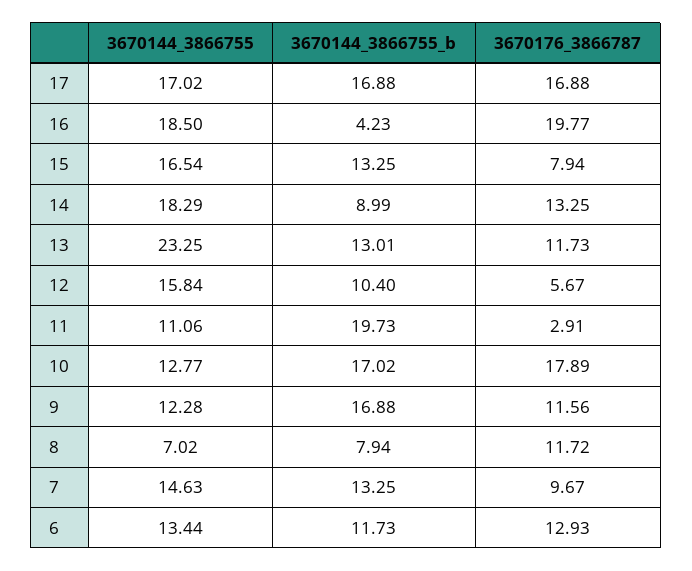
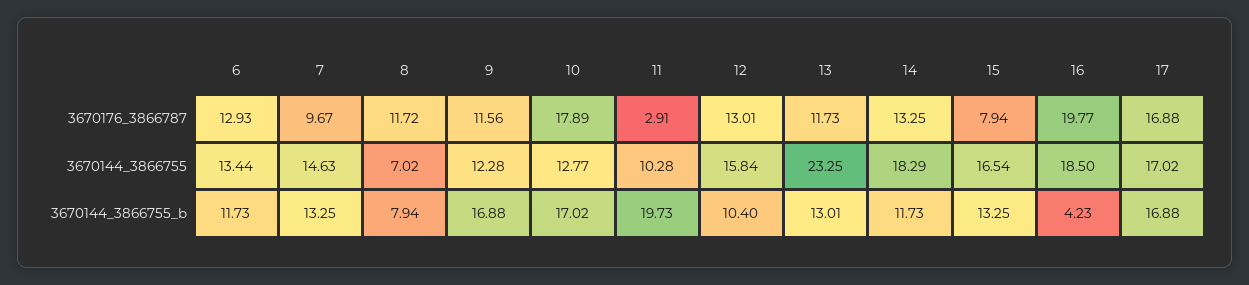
  {
    "3670144_3866755": {
      "17": 17.02,
      "16": 18.5,
      "15": 16.54,
      "14": 18.29,
      "13": 23.25,
      "12": 15.84,
-     "11": 11.06,
+     "11": 10.28,
      "10": 12.77,
      "9": 12.28,
      "8": 7.02,
      "7": 14.63,
      "6": 13.44
    },
    "3670144_3866755_b": {
      "17": 16.88,
      "16": 4.23,
      "15": 13.25,
-     "14": 8.99,
+     "14": 11.73,
      "13": 13.01,
      "12": 10.4,
      "11": 19.73,
      "10": 17.02,
      "9": 16.88,
      "8": 7.94,
      "7": 13.25,
      "6": 11.73
    },
    "3670176_3866787": {
      "17": 16.88,
      "16": 19.77,
      "15": 7.94,
      "14": 13.25,
      "13": 11.73,
-     "12": 5.67,
+     "12": 13.01,
      "11": 2.91,
      "10": 17.89,
      "9": 11.56,
      "8": 11.72,
      "7": 9.67,
      "6": 12.93
    }
  }

